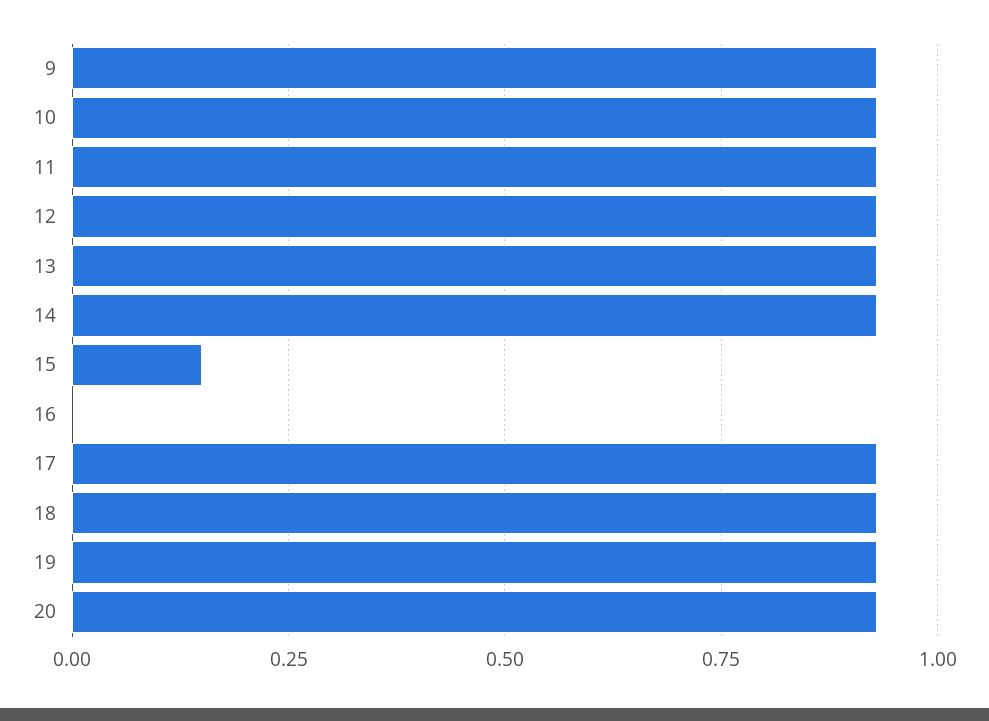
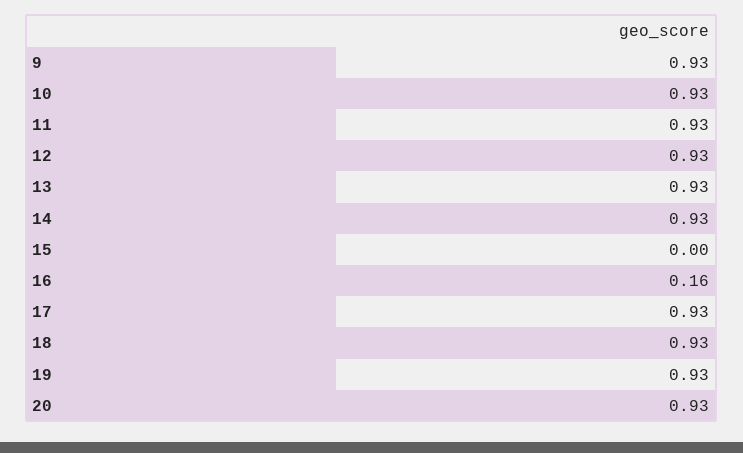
  {
    "9": 0.93,
    "10": 0.93,
    "11": 0.93,
    "12": 0.93,
    "13": 0.93,
    "14": 0.93,
-   "15": 0.15,
+   "15": 0,
-   "16": 0,
+   "16": 0.16,
    "17": 0.93,
    "18": 0.93,
    "19": 0.93,
    "20": 0.93
  }

